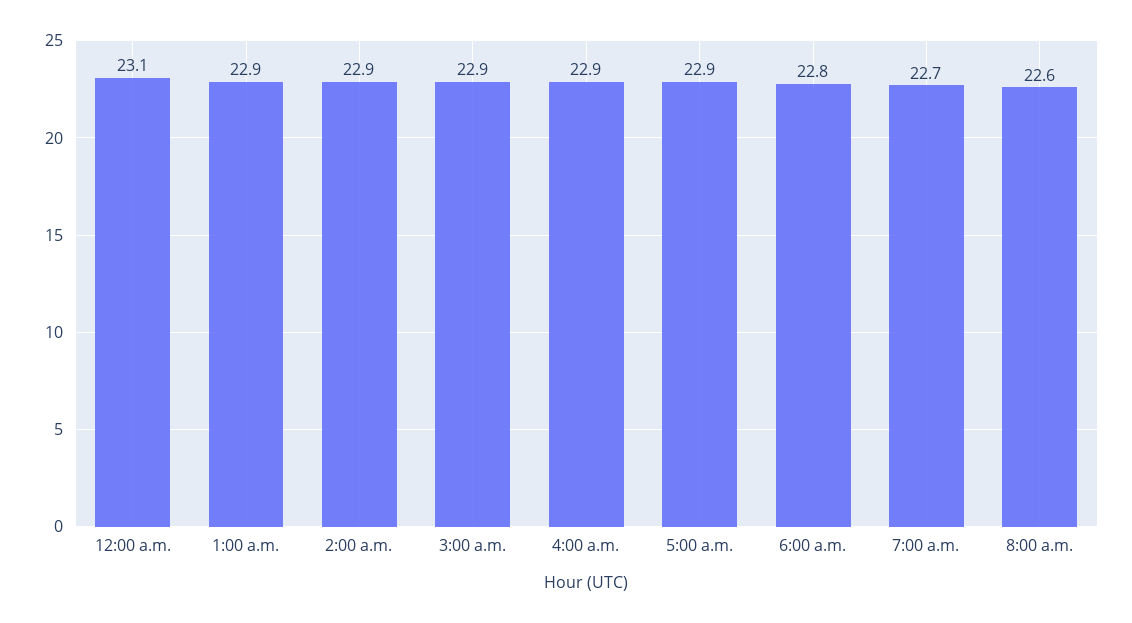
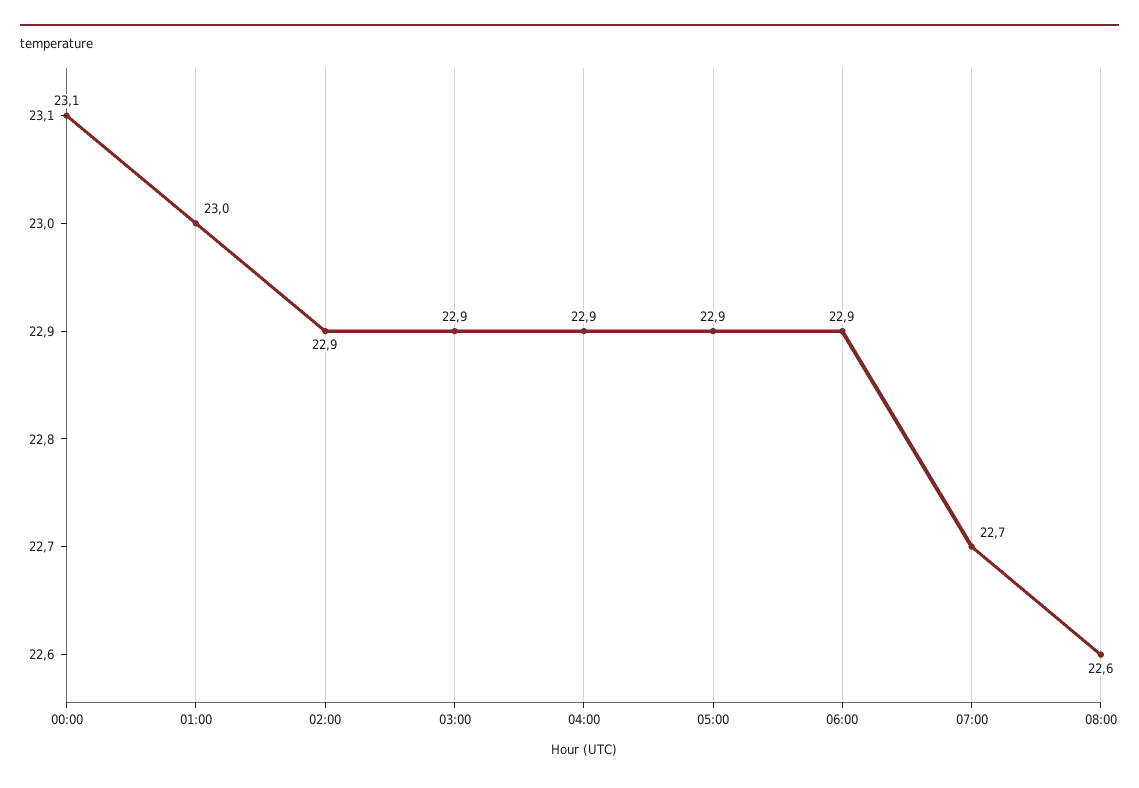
  {
    "12:00 a.m.": 23.1,
-   "1:00 a.m.": 22.9,
+   "1:00 a.m.": 23,
    "2:00 a.m.": 22.9,
    "3:00 a.m.": 22.9,
    "4:00 a.m.": 22.9,
    "5:00 a.m.": 22.9,
-   "6:00 a.m.": 22.8,
+   "6:00 a.m.": 22.9,
    "7:00 a.m.": 22.7,
    "8:00 a.m.": 22.6
  }

